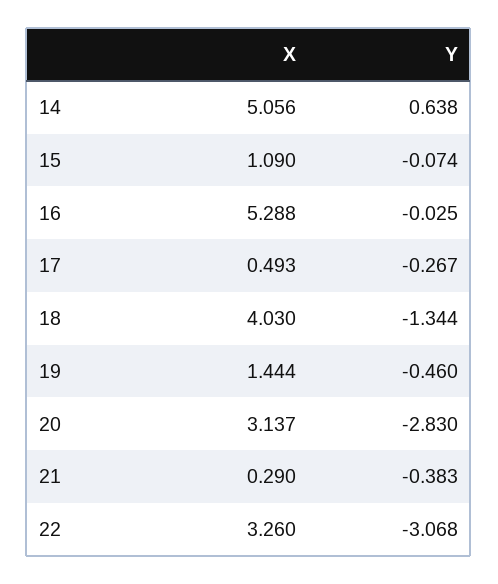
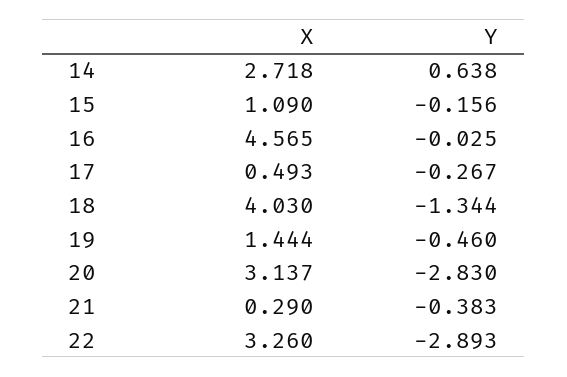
  {
    "X": {
-     "14": 5.056,
+     "14": 2.718,
      "15": 1.09,
-     "16": 5.288,
+     "16": 4.565,
      "17": 0.493,
      "18": 4.03,
      "19": 1.444,
      "20": 3.137,
      "21": 0.29,
      "22": 3.26
    },
    "Y": {
      "14": 0.638,
-     "15": -0.074,
+     "15": -0.156,
      "16": -0.025,
      "17": -0.267,
      "18": -1.344,
      "19": -0.46,
      "20": -2.83,
      "21": -0.383,
-     "22": -3.068
+     "22": -2.893
    }
  }

